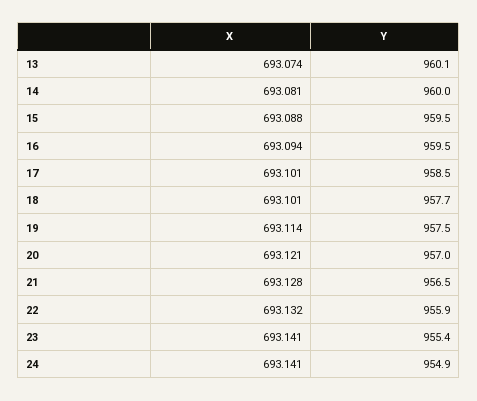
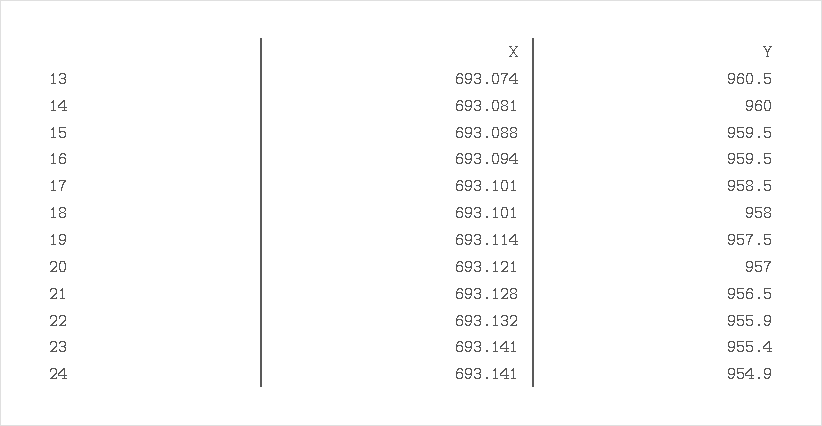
  {
    "X": {
      "13": 693.074,
      "14": 693.081,
      "15": 693.088,
      "16": 693.094,
      "17": 693.101,
      "18": 693.101,
      "19": 693.114,
      "20": 693.121,
      "21": 693.128,
      "22": 693.132,
      "23": 693.141,
      "24": 693.141
    },
    "Y": {
-     "13": 960.1,
+     "13": 960.5,
      "14": 960,
      "15": 959.5,
      "16": 959.5,
      "17": 958.5,
-     "18": 957.7,
+     "18": 958,
      "19": 957.5,
      "20": 957,
      "21": 956.5,
      "22": 955.9,
      "23": 955.4,
      "24": 954.9
    }
  }

